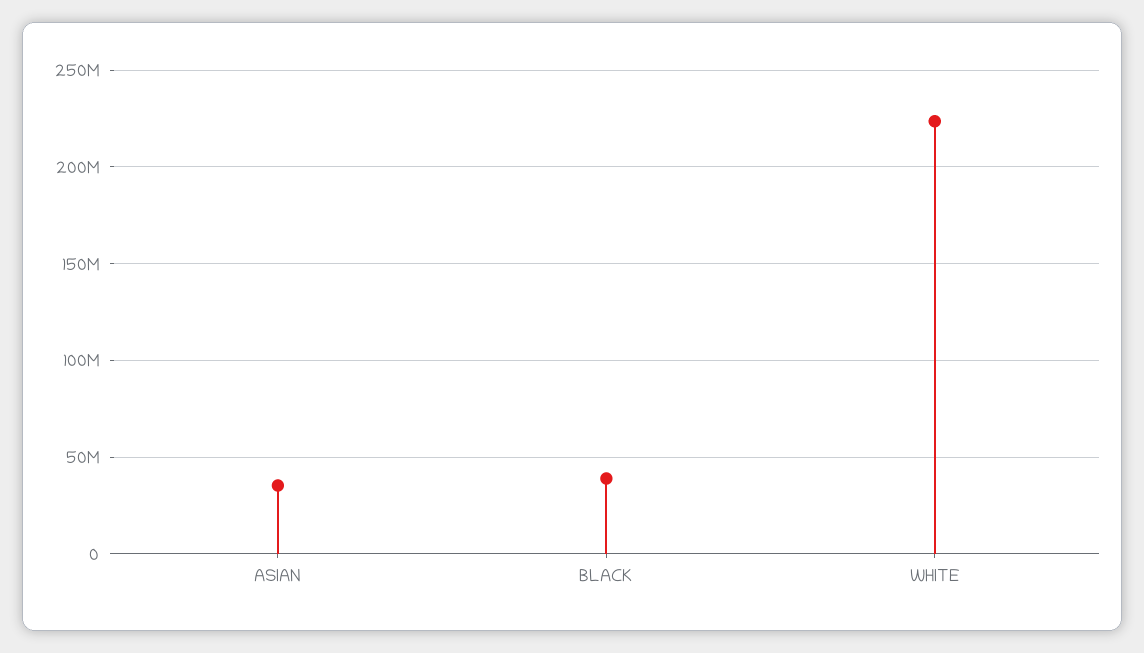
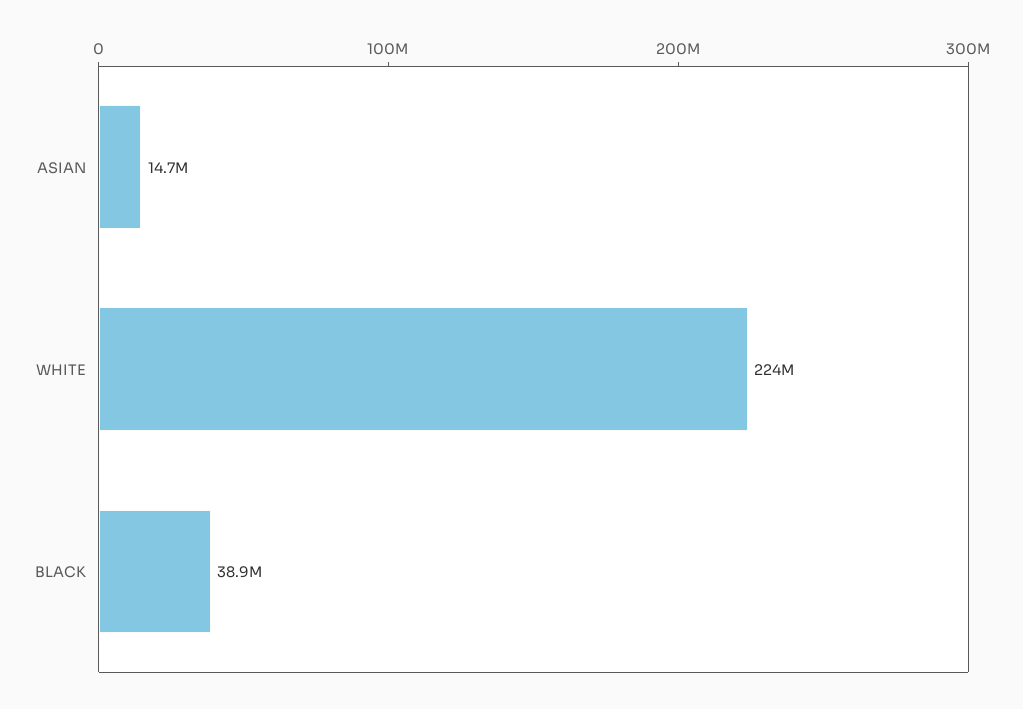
  {
-   "ASIAN": 35000000,
+   "ASIAN": 14700000,
    "BLACK": 38900000,
    "WHITE": 224000000
  }

